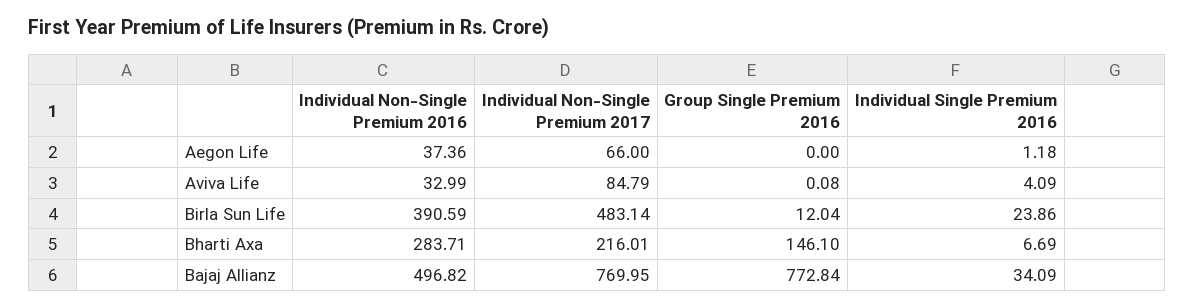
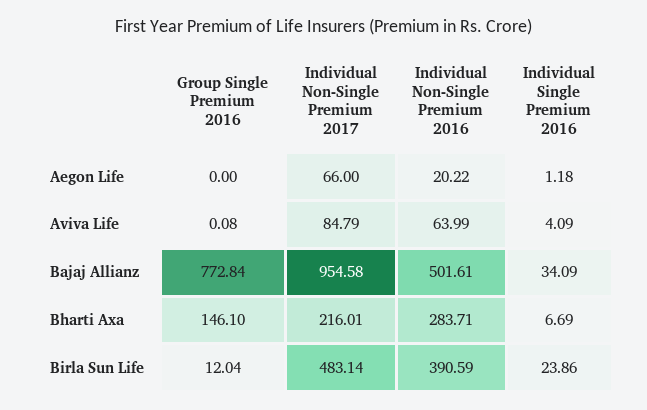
  {
    "Individual Non-Single Premium 2016": {
-     "Aegon Life": 37.36,
+     "Aegon Life": 20.22,
-     "Aviva Life": 32.99,
+     "Aviva Life": 63.99,
      "Birla Sun Life": 390.59,
      "Bharti Axa": 283.71,
-     "Bajaj Allianz": 496.82
+     "Bajaj Allianz": 501.61
    },
    "Individual Non-Single Premium 2017": {
      "Aegon Life": 66,
      "Aviva Life": 84.79,
      "Birla Sun Life": 483.14,
      "Bharti Axa": 216.01,
-     "Bajaj Allianz": 769.95
+     "Bajaj Allianz": 954.58
    },
    "Group Single Premium 2016": {
      "Aegon Life": 0,
      "Aviva Life": 0.08,
      "Birla Sun Life": 12.04,
      "Bharti Axa": 146.1,
      "Bajaj Allianz": 772.84
    },
    "Individual Single Premium 2016": {
      "Aegon Life": 1.18,
      "Aviva Life": 4.09,
      "Birla Sun Life": 23.86,
      "Bharti Axa": 6.69,
      "Bajaj Allianz": 34.09
    }
  }

